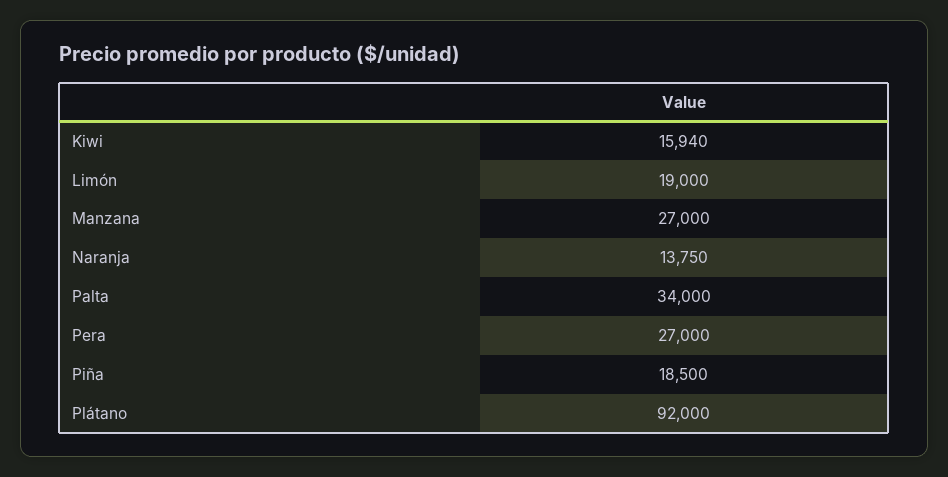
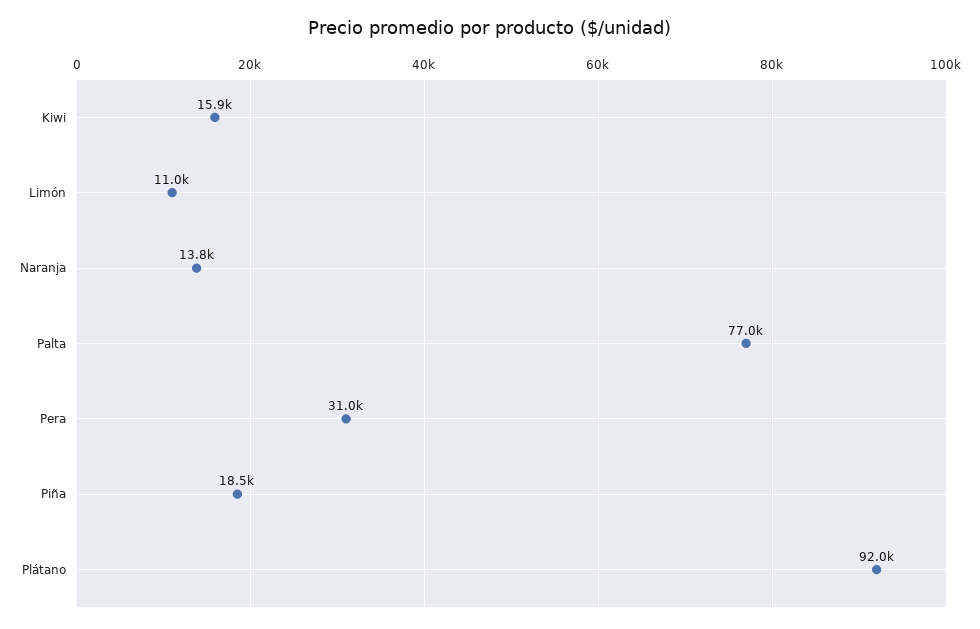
  {
    "Kiwi": 15940,
-   "Limón": 19000,
+   "Limón": 11000,
-   "Manzana": 27000,
    "Naranja": 13750,
-   "Palta": 34000,
+   "Palta": 77000,
-   "Pera": 27000,
+   "Pera": 31000,
    "Piña": 18500,
    "Plátano": 92000
  }

